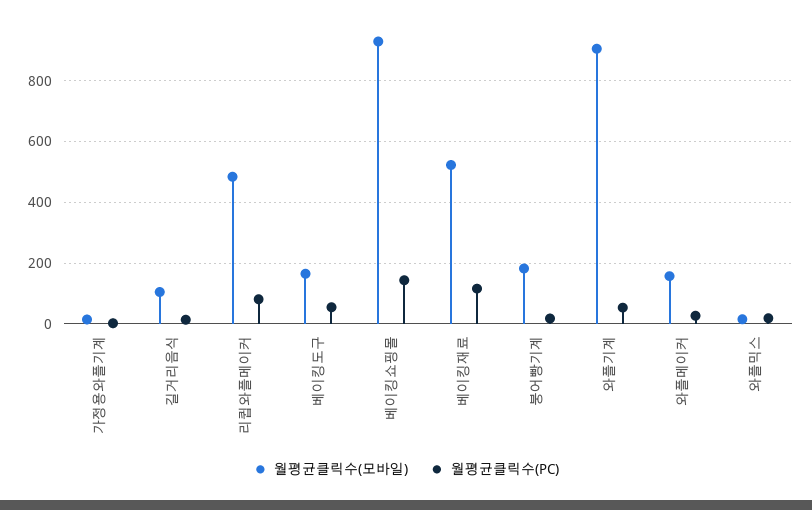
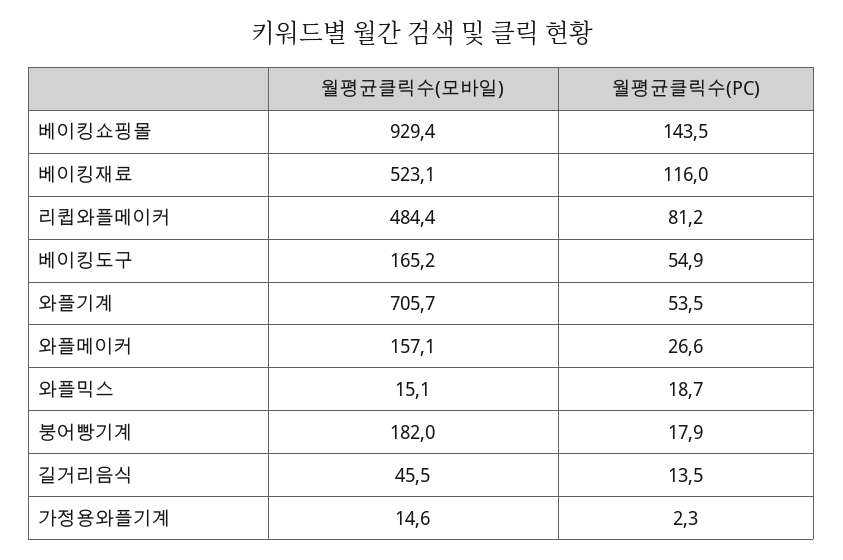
  {
    "월평균클릭수(모바일)": {
      "가정용와플기계": 14.6,
-     "길거리음식": 100,
+     "길거리음식": 45.5,
      "리큅와플메이커": 484.4,
      "베이킹도구": 165.2,
      "베이킹쇼핑몰": 929.4,
      "베이킹재료": 523.1,
      "붕어빵기계": 182,
-     "와플기계": 900,
+     "와플기계": 705.7,
      "와플메이커": 157.1,
      "와플믹스": 15.1
    },
    "월평균클릭수(PC)": {
      "가정용와플기계": 2.3,
      "길거리음식": 13.5,
      "리큅와플메이커": 81.2,
      "베이킹도구": 54.9,
      "베이킹쇼핑몰": 143.5,
      "베이킹재료": 116,
      "붕어빵기계": 17.9,
      "와플기계": 53.5,
      "와플메이커": 26.6,
      "와플믹스": 18.7
    }
  }

